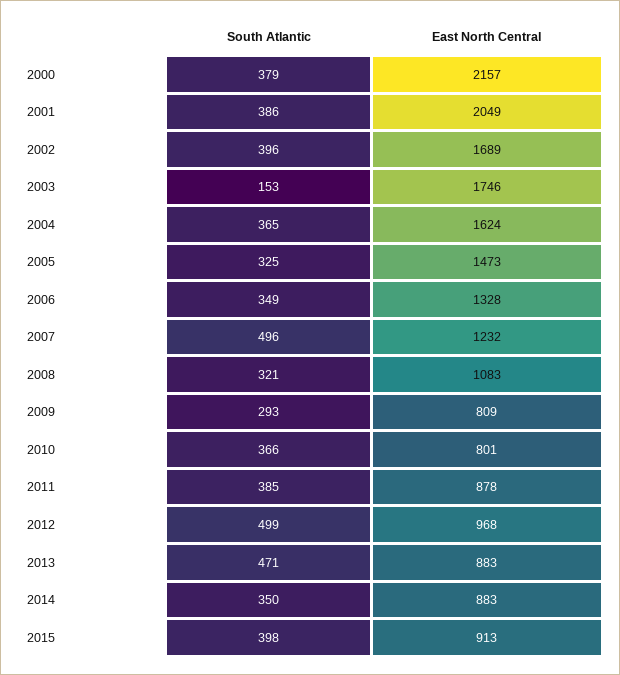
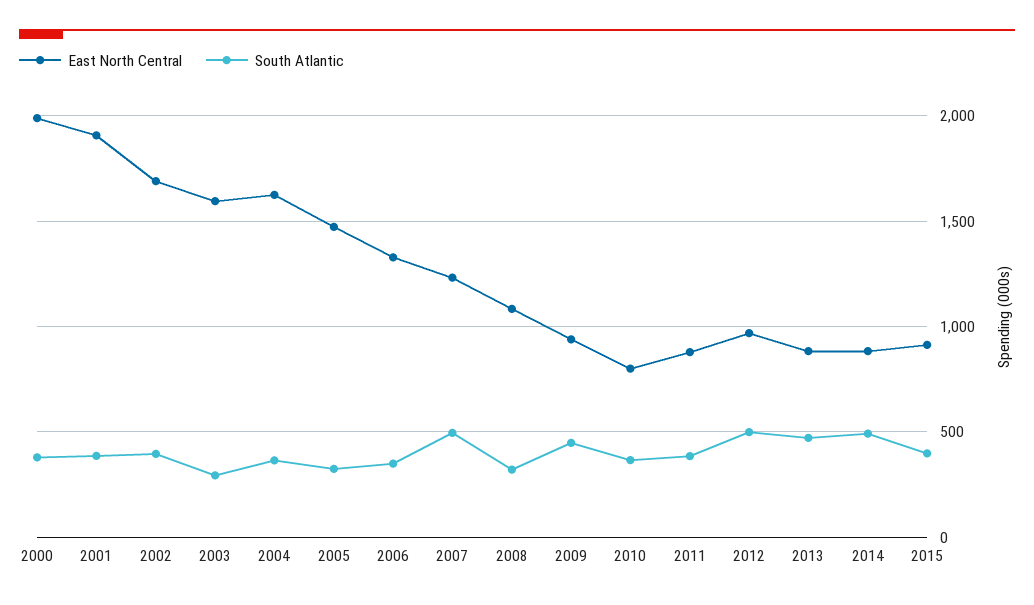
  {
    "South Atlantic": {
      "2000": 379,
      "2001": 386,
      "2002": 396,
-     "2003": 153,
+     "2003": 300,
      "2004": 365,
      "2005": 325,
      "2006": 349,
      "2007": 496,
      "2008": 321,
-     "2009": 293,
+     "2009": 450,
      "2010": 366,
      "2011": 385,
      "2012": 499,
      "2013": 471,
-     "2014": 350,
+     "2014": 500,
      "2015": 398
    },
    "East North Central": {
-     "2000": 2157,
+     "2000": 2000,
-     "2001": 2049,
+     "2001": 1900,
      "2002": 1689,
-     "2003": 1746,
+     "2003": 1600,
      "2004": 1624,
      "2005": 1473,
      "2006": 1328,
      "2007": 1232,
      "2008": 1083,
-     "2009": 809,
+     "2009": 950,
      "2010": 801,
      "2011": 878,
      "2012": 968,
      "2013": 883,
      "2014": 883,
      "2015": 913
    }
  }

